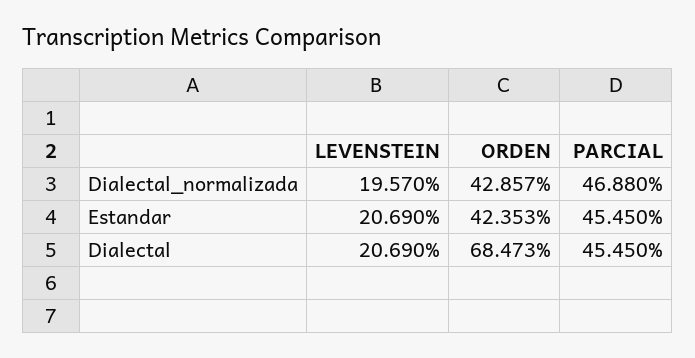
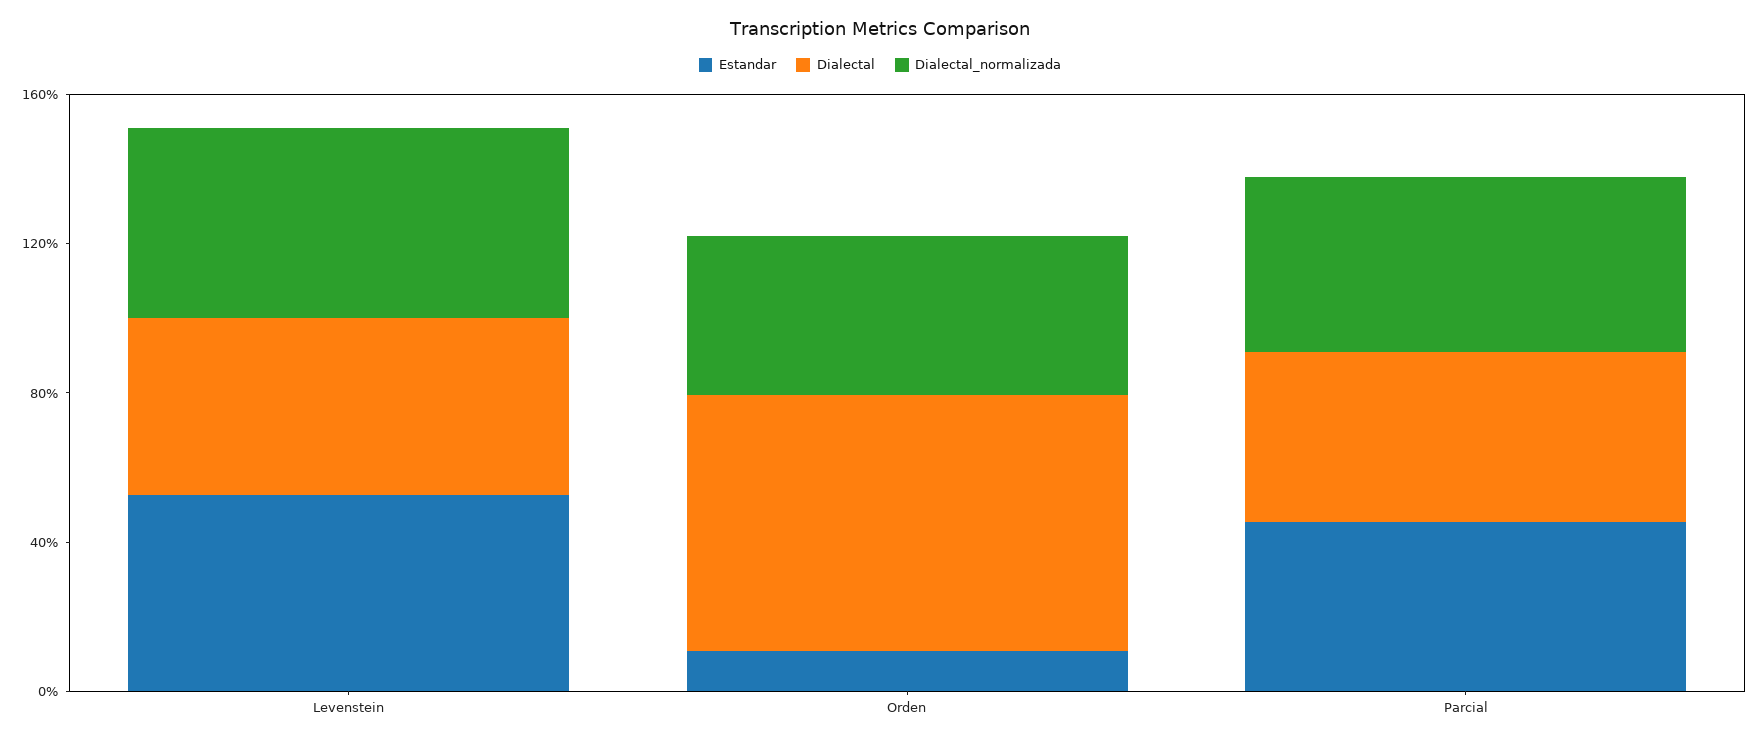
  {
    "Dialectal_normalizada": {
-     "LEVENSTEIN": 19.57,
+     "LEVENSTEIN": 50,
      "ORDEN": 42.857,
      "PARCIAL": 46.88
    },
    "Estandar": {
-     "LEVENSTEIN": 20.69,
+     "LEVENSTEIN": 50,
-     "ORDEN": 42.353,
+     "ORDEN": 10,
      "PARCIAL": 45.45
    },
    "Dialectal": {
-     "LEVENSTEIN": 20.69,
+     "LEVENSTEIN": 50,
      "ORDEN": 68.473,
      "PARCIAL": 45.45
    }
  }

